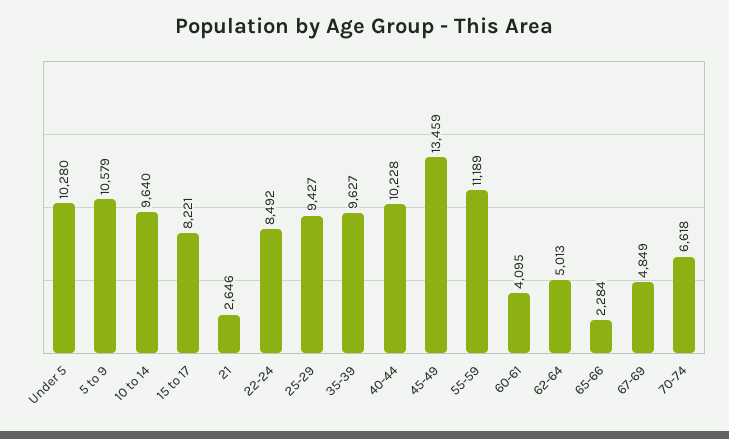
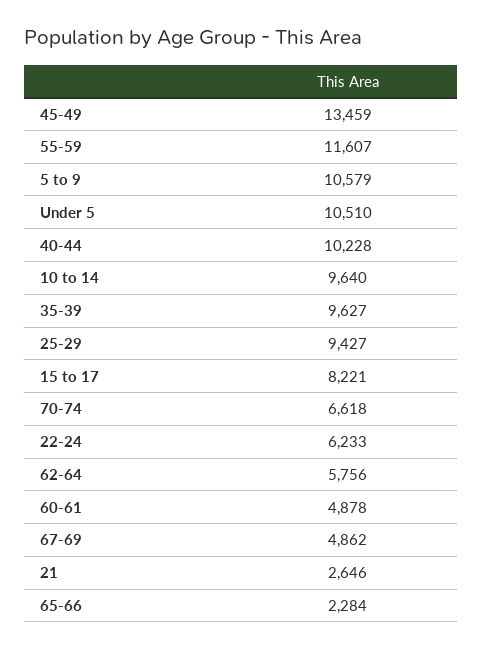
  {
-   "Under 5": 10280,
+   "Under 5": 10510,
    "5 to 9": 10579,
    "10 to 14": 9640,
    "15 to 17": 8221,
    "21": 2646,
-   "22-24": 8492,
+   "22-24": 6233,
    "25-29": 9427,
    "35-39": 9627,
    "40-44": 10228,
    "45-49": 13459,
-   "55-59": 11189,
+   "55-59": 11607,
-   "60-61": 4095,
+   "60-61": 4878,
-   "62-64": 5013,
+   "62-64": 5756,
    "65-66": 2284,
-   "67-69": 4849,
+   "67-69": 4862,
    "70-74": 6618
  }

